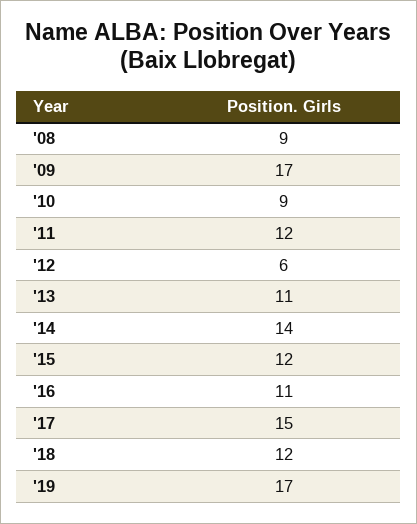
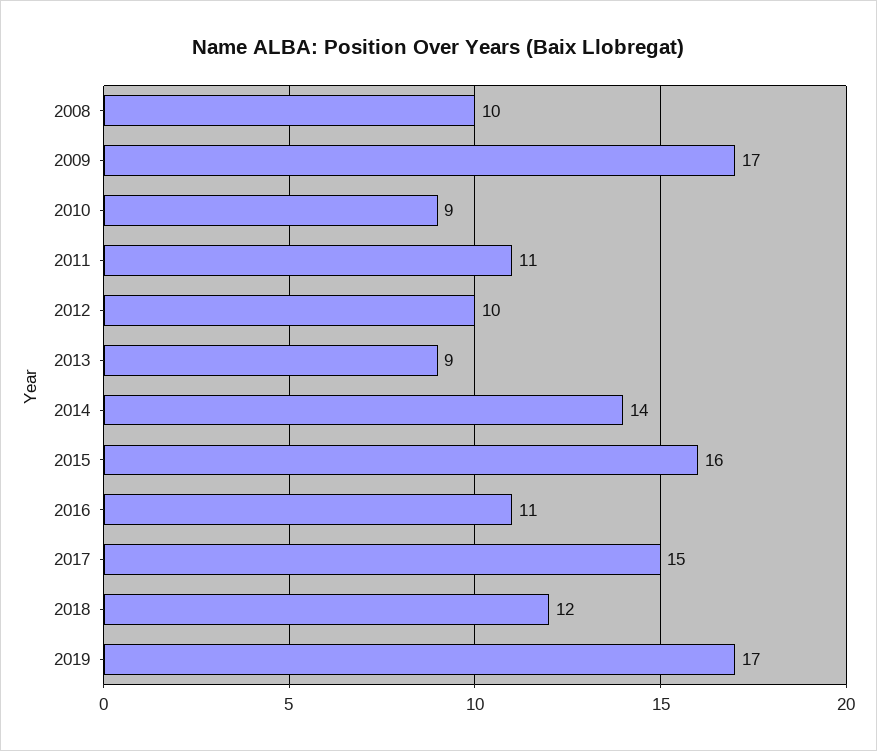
  {
-   "'08": 9,
+   "'08": 10,
    "'09": 17,
    "'10": 9,
-   "'11": 12,
+   "'11": 11,
-   "'12": 6,
+   "'12": 10,
-   "'13": 11,
+   "'13": 9,
    "'14": 14,
-   "'15": 12,
+   "'15": 16,
    "'16": 11,
    "'17": 15,
    "'18": 12,
    "'19": 17
  }

